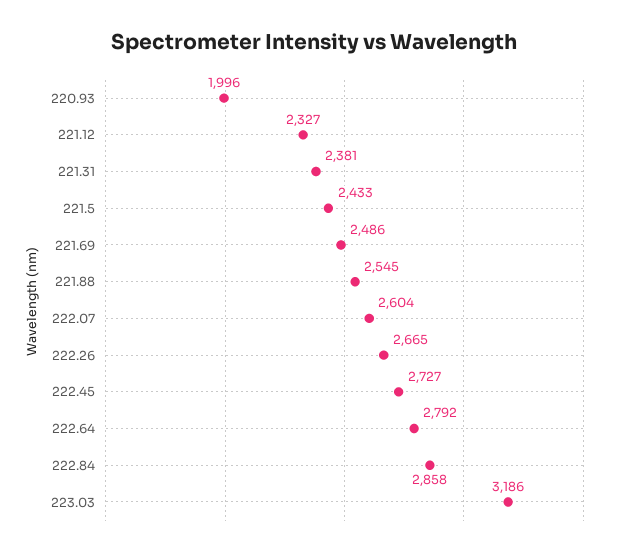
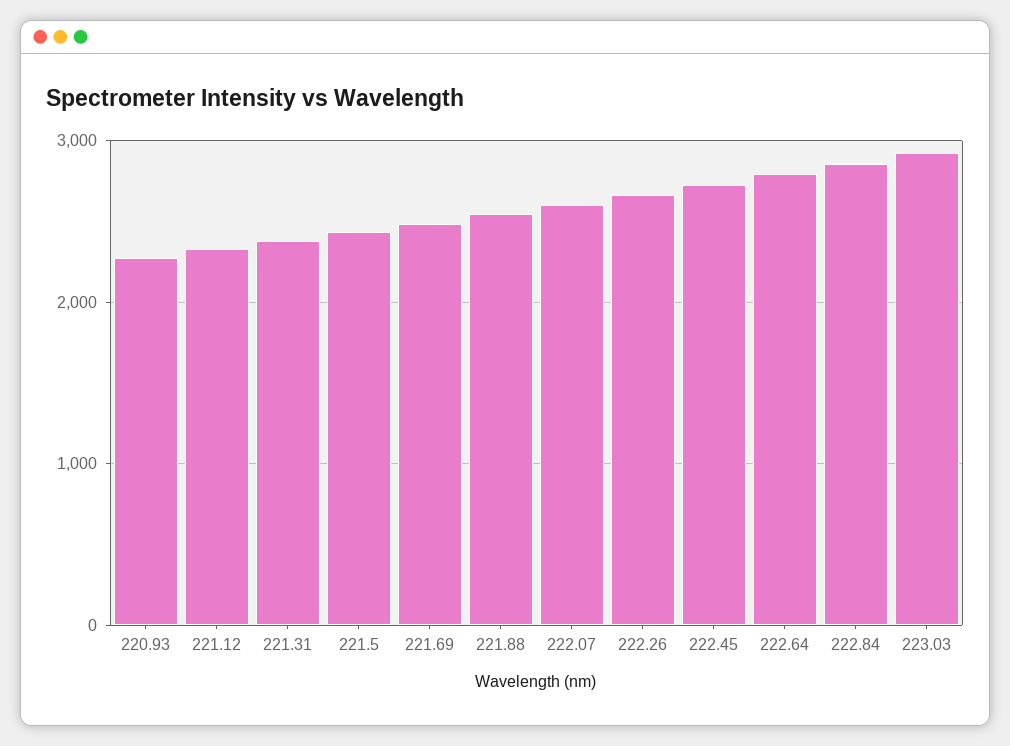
  {
-   "220.93": 1996,
+   "220.93": 2300,
    "221.12": 2327,
    "221.31": 2381,
    "221.5": 2433,
    "221.69": 2486,
    "221.88": 2545,
    "222.07": 2604,
    "222.26": 2665,
    "222.45": 2727,
    "222.64": 2792,
    "222.84": 2858,
-   "223.03": 3186
+   "223.03": 2900
  }

